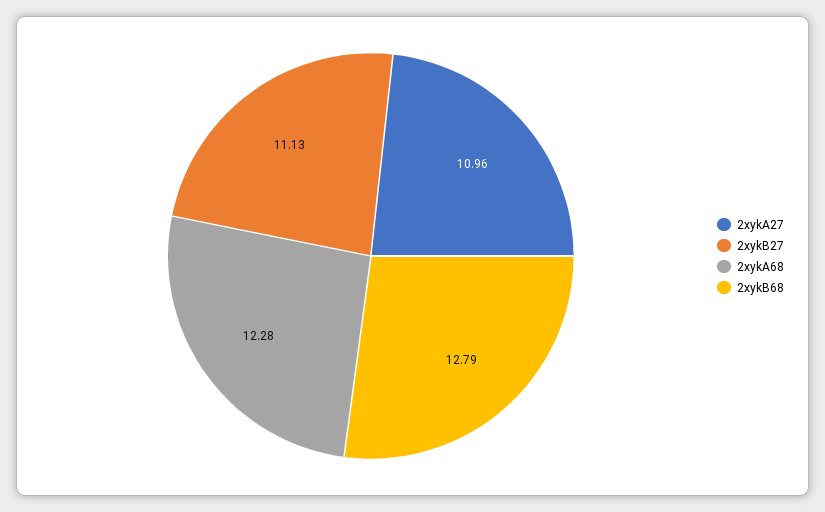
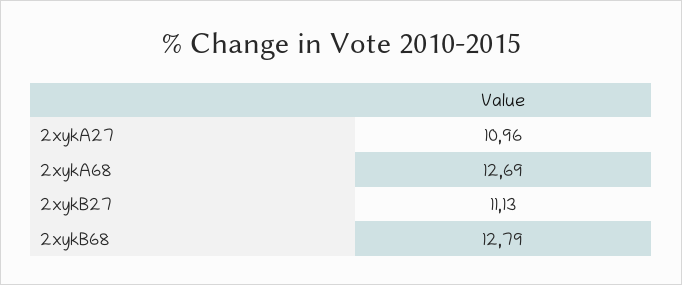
  {
    "2xykA27": 10.96,
    "2xykB27": 11.13,
-   "2xykA68": 12.28,
+   "2xykA68": 12.69,
    "2xykB68": 12.79
  }

